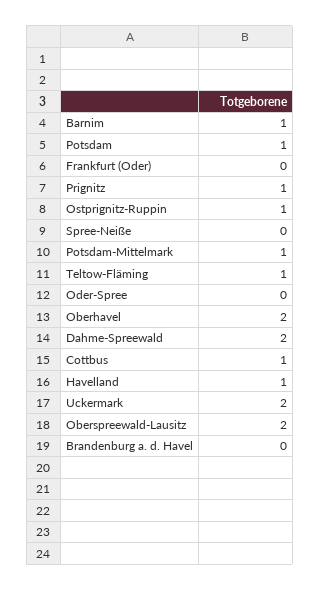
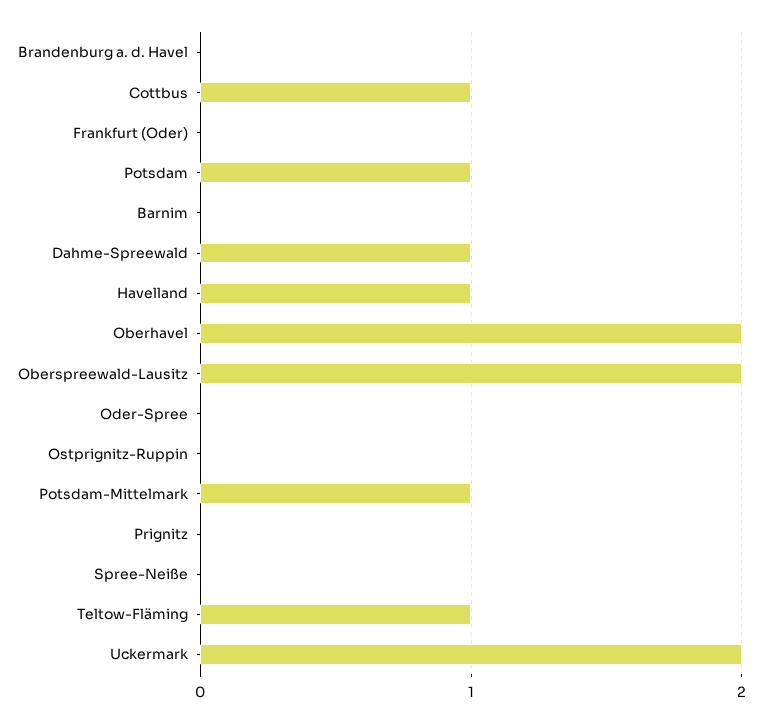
  {
-   "Barnim": 1,
+   "Barnim": 0,
    "Potsdam": 1,
    "Frankfurt (Oder)": 0,
-   "Prignitz": 1,
+   "Prignitz": 0,
-   "Ostprignitz-Ruppin": 1,
+   "Ostprignitz-Ruppin": 0,
    "Spree-Neiße": 0,
    "Potsdam-Mittelmark": 1,
    "Teltow-Fläming": 1,
    "Oder-Spree": 0,
    "Oberhavel": 2,
-   "Dahme-Spreewald": 2,
+   "Dahme-Spreewald": 1,
    "Cottbus": 1,
    "Havelland": 1,
    "Uckermark": 2,
    "Oberspreewald-Lausitz": 2,
    "Brandenburg a. d. Havel": 0
  }

